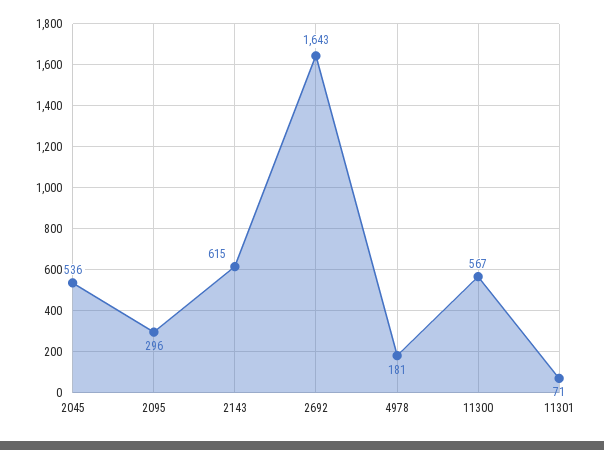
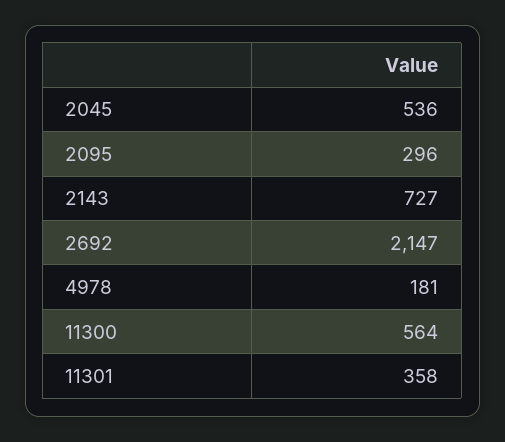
  {
    "2045": 536,
    "2095": 296,
-   "2143": 615,
+   "2143": 727,
-   "2692": 1643,
+   "2692": 2147,
    "4978": 181,
-   "11300": 567,
+   "11300": 564,
-   "11301": 71
+   "11301": 358
  }

